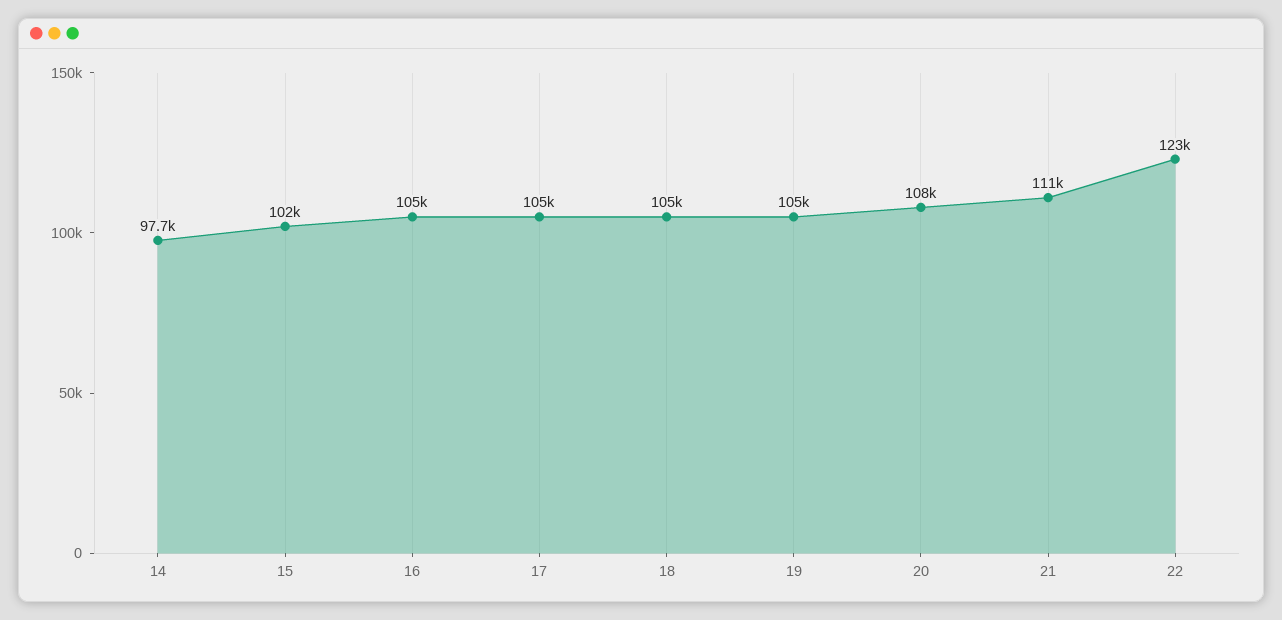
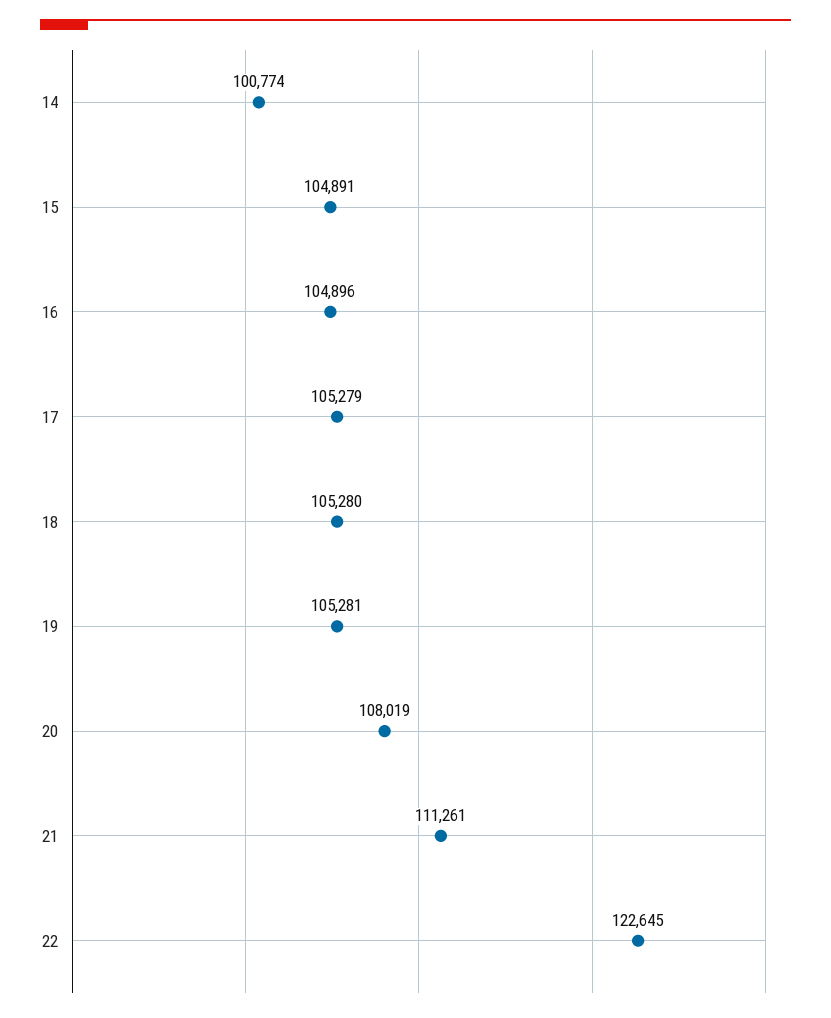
  {
-   "14": 97700,
+   "14": 100774,
-   "15": 102000,
+   "15": 104891,
    "16": 104896,
    "17": 105279,
    "18": 105280,
    "19": 105281,
    "20": 108019,
    "21": 111261,
    "22": 122645
  }

